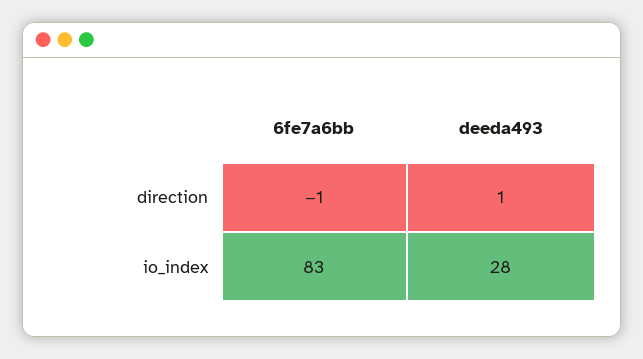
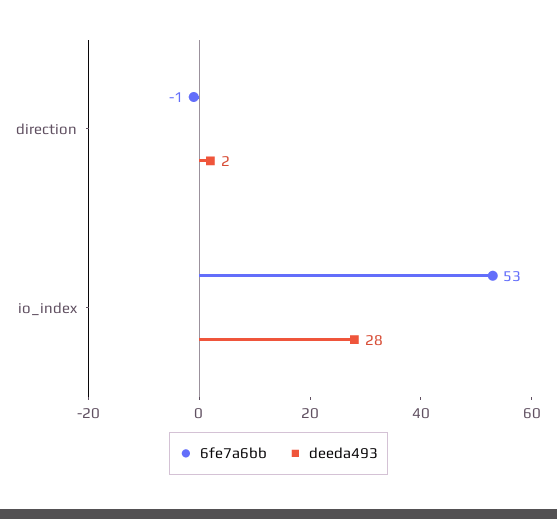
  {
    "6fe7a6bb": {
      "direction": -1,
-     "io_index": 83
+     "io_index": 53
    },
    "deeda493": {
-     "direction": 1,
+     "direction": 2,
      "io_index": 28
    }
  }

